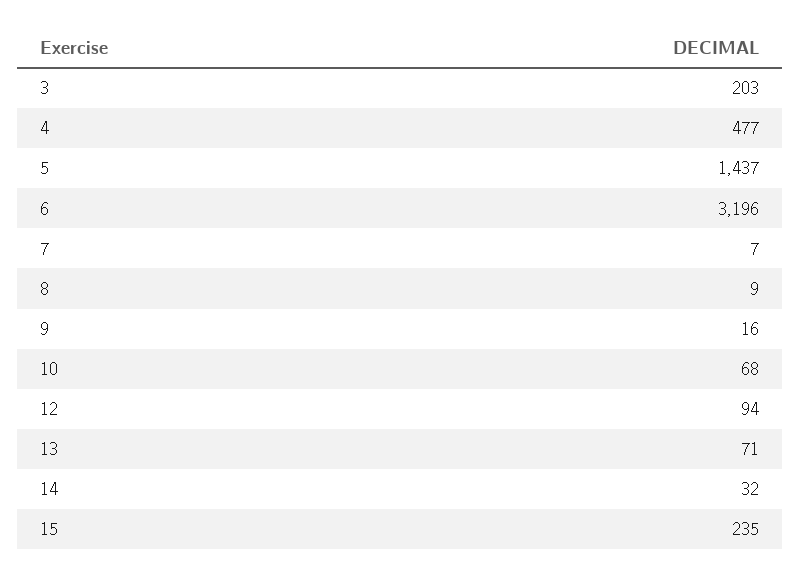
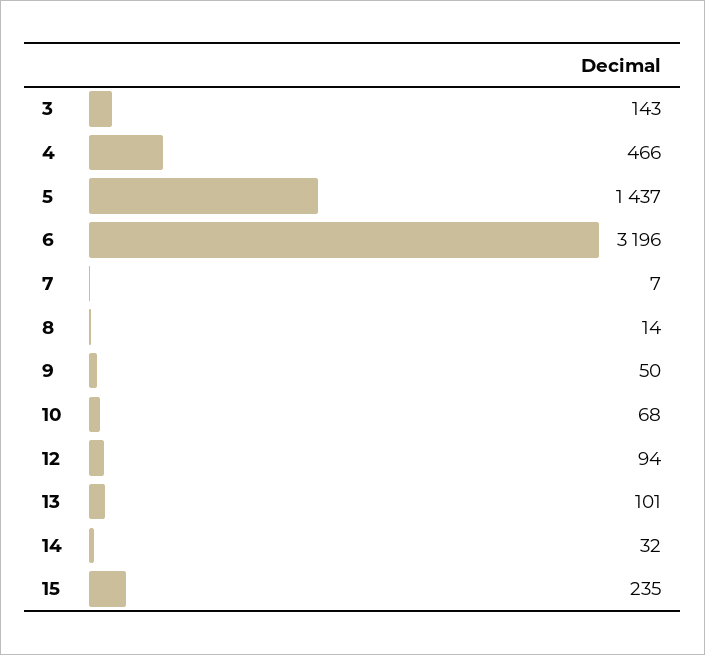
  {
-   "3": 203,
+   "3": 143,
-   "4": 477,
+   "4": 466,
    "5": 1437,
    "6": 3196,
    "7": 7,
-   "8": 9,
+   "8": 14,
-   "9": 16,
+   "9": 50,
    "10": 68,
    "12": 94,
-   "13": 71,
+   "13": 101,
    "14": 32,
    "15": 235
  }

